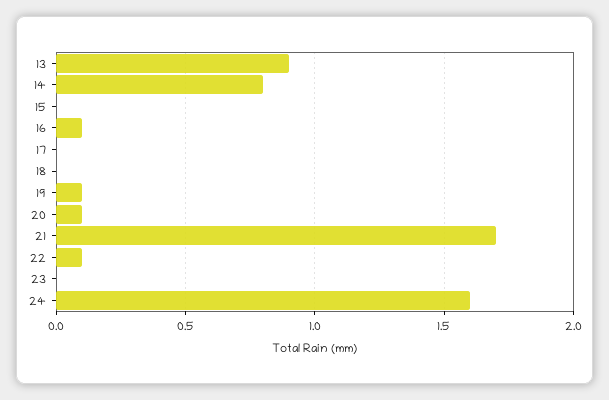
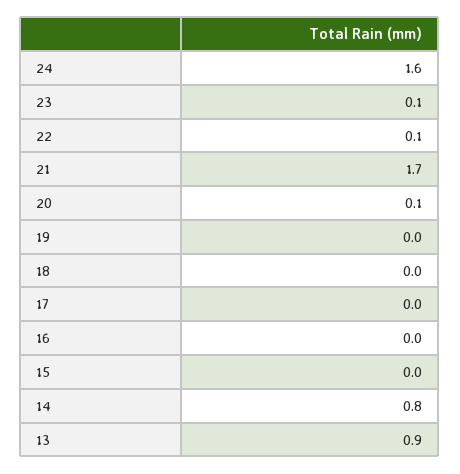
  {
    "13": 0.9,
    "14": 0.8,
    "15": 0,
-   "16": 0.1,
+   "16": 0,
    "17": 0,
    "18": 0,
-   "19": 0.1,
+   "19": 0,
    "20": 0.1,
    "21": 1.7,
    "22": 0.1,
-   "23": 0,
+   "23": 0.1,
    "24": 1.6
  }

